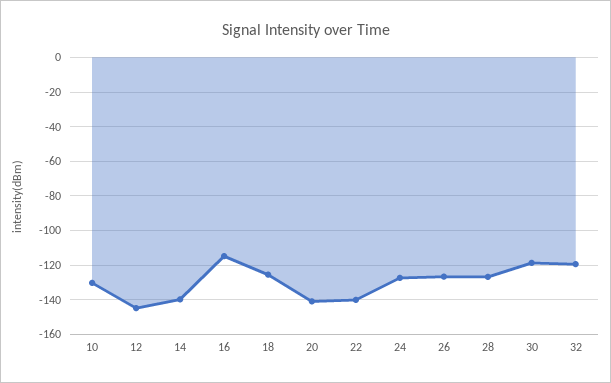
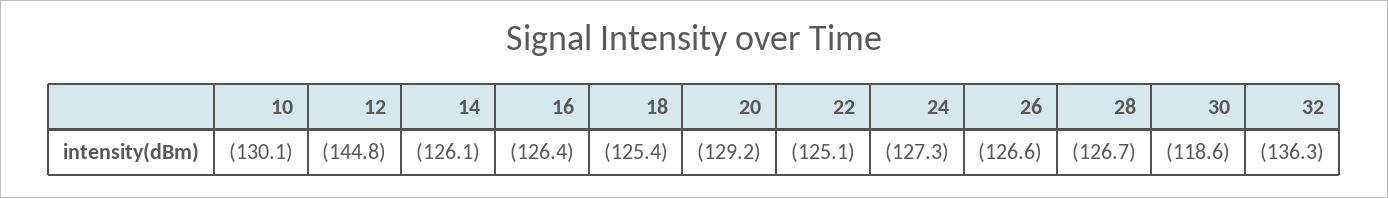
  {
    "10": -130.1,
    "12": -144.8,
-   "14": -140,
+   "14": -126.1,
-   "16": -115,
+   "16": -126.4,
    "18": -125.4,
-   "20": -140,
+   "20": -129.2,
-   "22": -140,
+   "22": -125.1,
    "24": -127.3,
    "26": -126.6,
    "28": -126.7,
    "30": -118.6,
-   "32": -120
+   "32": -136.3
  }

